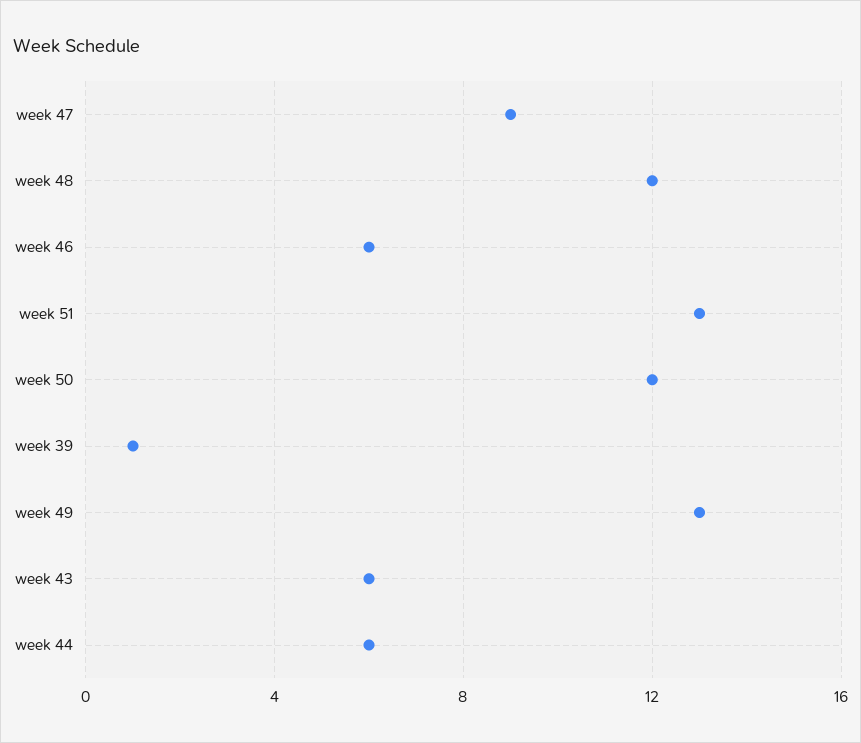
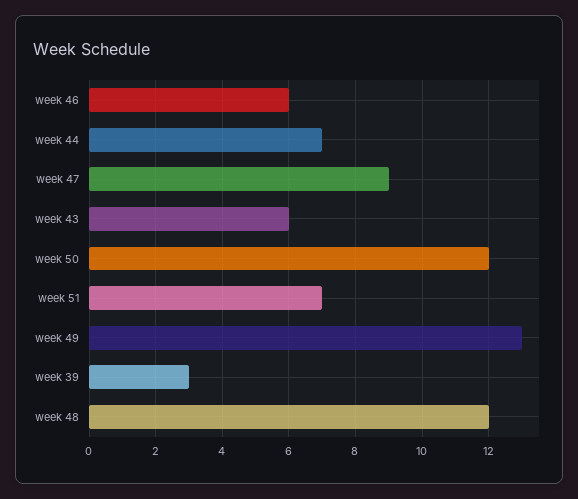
  {
    "week 47": 9,
    "week 48": 12,
    "week 46": 6,
-   "week 51": 13,
+   "week 51": 7,
    "week 50": 12,
-   "week 39": 1,
+   "week 39": 3,
    "week 49": 13,
    "week 43": 6,
-   "week 44": 6
+   "week 44": 7
  }

